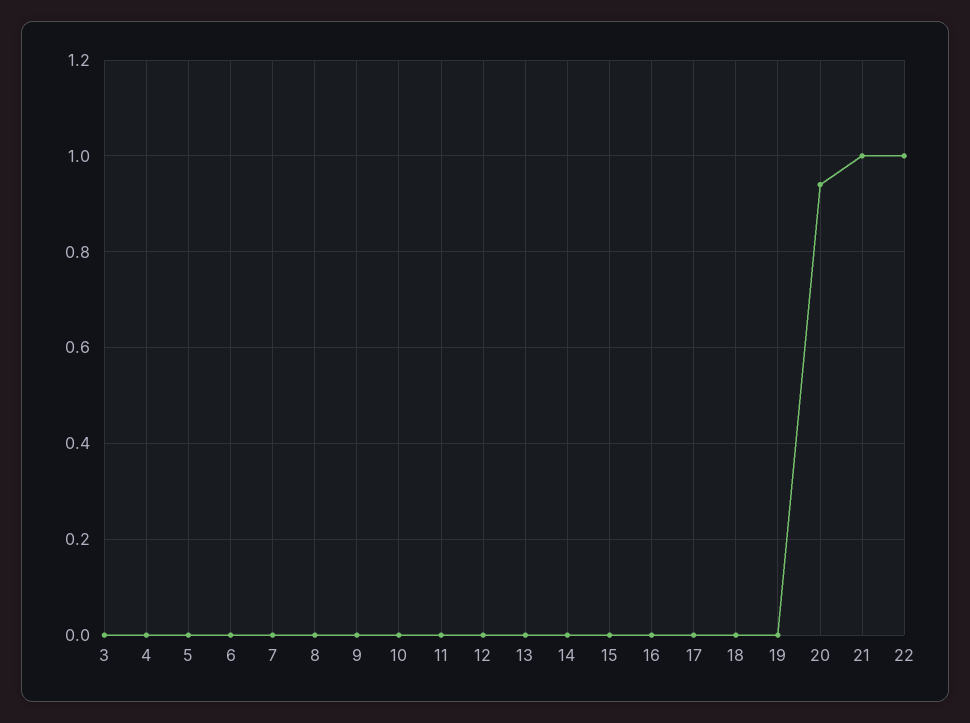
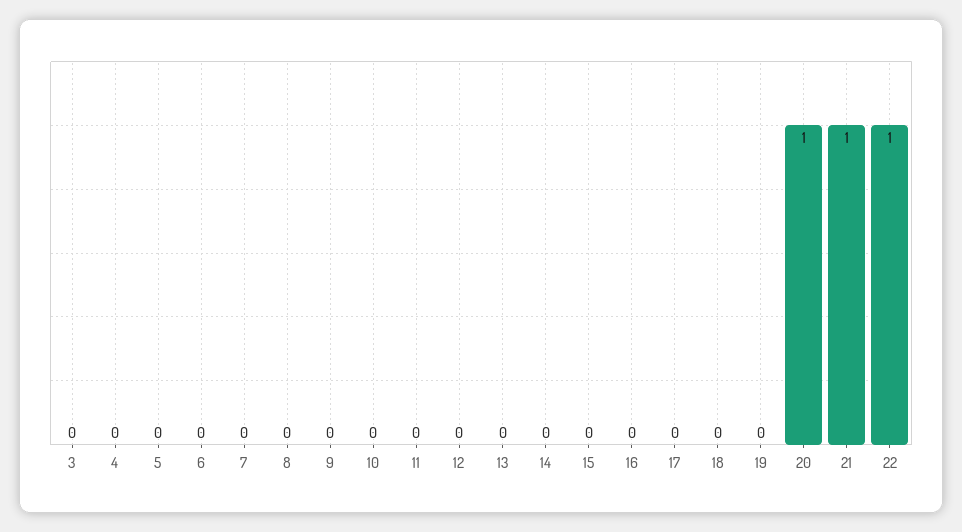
  {
    "3": 0,
    "4": 0,
    "5": 0,
    "6": 0,
    "7": 0,
    "8": 0,
    "9": 0,
    "10": 0,
    "11": 0,
    "12": 0,
    "13": 0,
    "14": 0,
    "15": 0,
    "16": 0,
    "17": 0,
    "18": 0,
    "19": 0,
-   "20": 0.94,
+   "20": 1,
    "21": 1,
    "22": 1
  }

